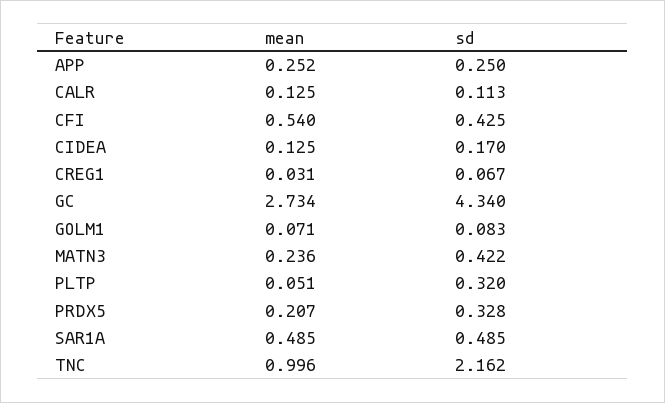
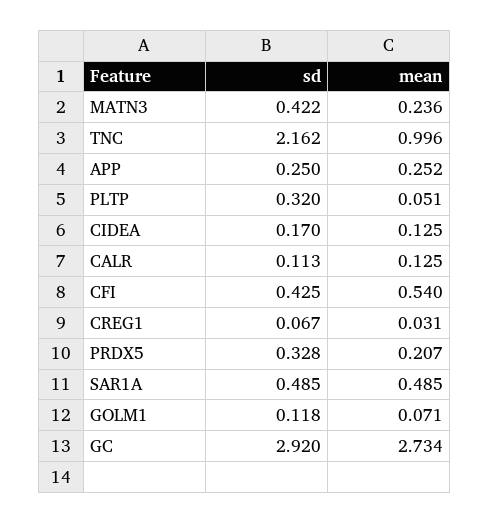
  {
    "mean": {
      "APP": 0.252,
      "CALR": 0.125,
      "CFI": 0.54,
      "CIDEA": 0.125,
      "CREG1": 0.031,
      "GC": 2.734,
      "GOLM1": 0.071,
      "MATN3": 0.236,
      "PLTP": 0.051,
      "PRDX5": 0.207,
      "SAR1A": 0.485,
      "TNC": 0.996
    },
    "sd": {
      "APP": 0.25,
      "CALR": 0.113,
      "CFI": 0.425,
      "CIDEA": 0.17,
      "CREG1": 0.067,
-     "GC": 4.34,
+     "GC": 2.92,
-     "GOLM1": 0.083,
+     "GOLM1": 0.118,
      "MATN3": 0.422,
      "PLTP": 0.32,
      "PRDX5": 0.328,
      "SAR1A": 0.485,
      "TNC": 2.162
    }
  }

